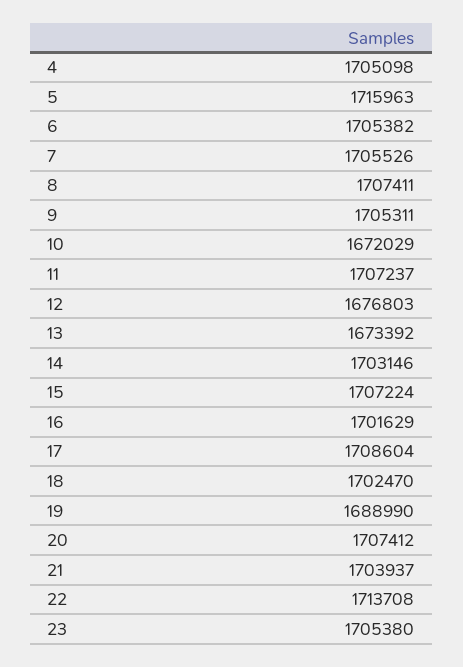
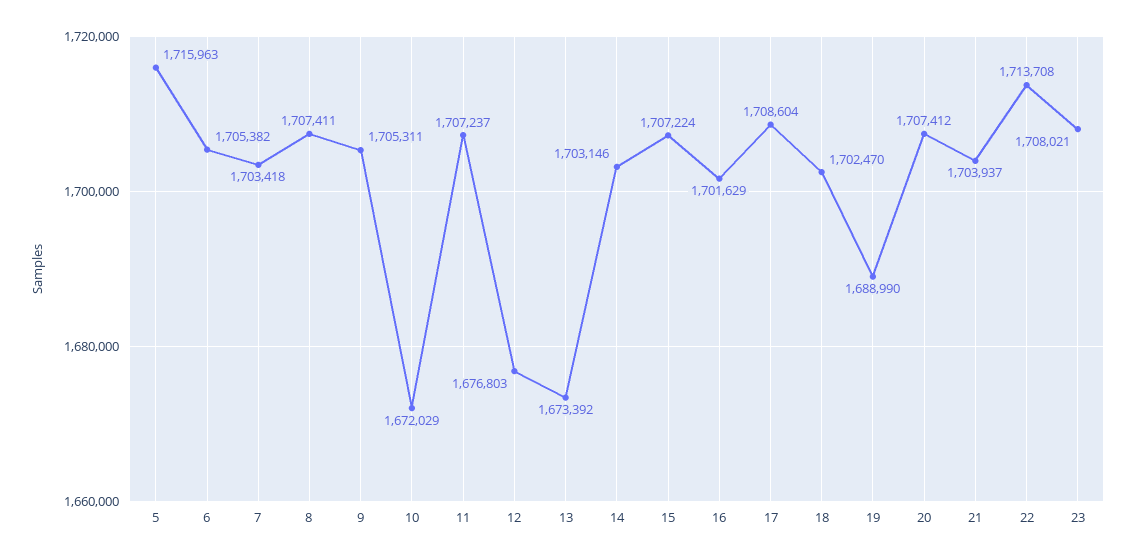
  {
-   "4": 1705098,
    "5": 1715963,
    "6": 1705382,
-   "7": 1705526,
+   "7": 1703418,
    "8": 1707411,
    "9": 1705311,
    "10": 1672029,
    "11": 1707237,
    "12": 1676803,
    "13": 1673392,
    "14": 1703146,
    "15": 1707224,
    "16": 1701629,
    "17": 1708604,
    "18": 1702470,
    "19": 1688990,
    "20": 1707412,
    "21": 1703937,
    "22": 1713708,
-   "23": 1705380
+   "23": 1708021
  }

